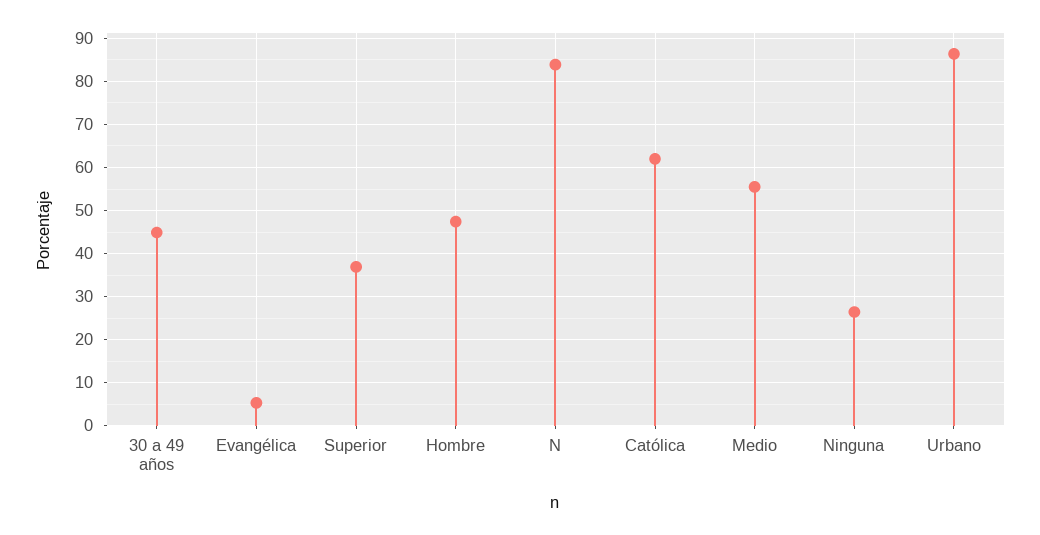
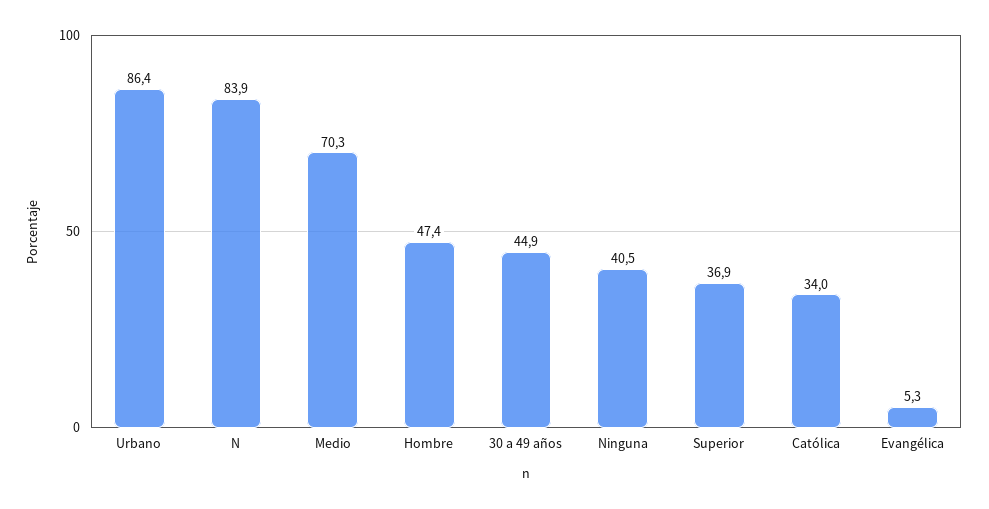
  {
    "30 a 49 años": 44.9,
    "Evangélica": 5.3,
    "Superior": 36.9,
    "Hombre": 47.4,
    "N": 83.9,
-   "Católica": 62,
+   "Católica": 34,
-   "Medio": 56,
+   "Medio": 70.3,
-   "Ninguna": 26,
+   "Ninguna": 40.5,
    "Urbano": 86.4
  }

